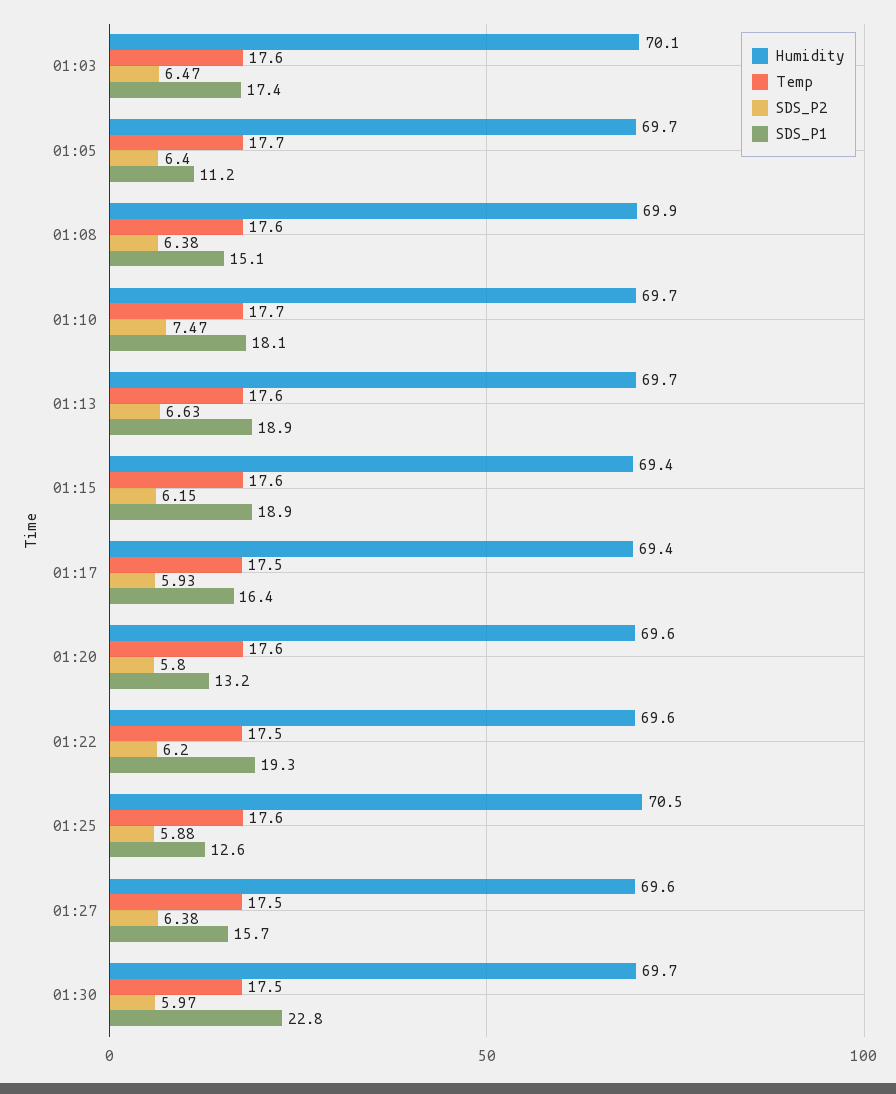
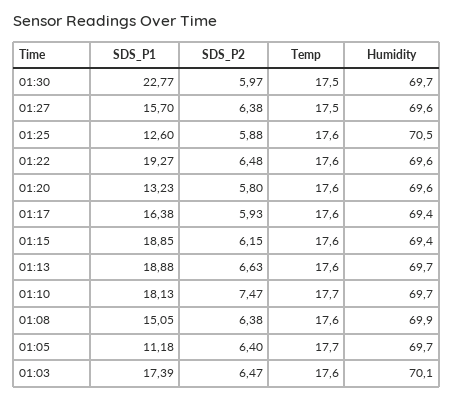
  {
    "Humidity": {
      "01:03": 70.1,
      "01:05": 69.7,
      "01:08": 69.9,
      "01:10": 69.7,
      "01:13": 69.7,
      "01:15": 69.4,
      "01:17": 69.4,
      "01:20": 69.6,
      "01:22": 69.6,
      "01:25": 70.5,
      "01:27": 69.6,
      "01:30": 69.7
    },
    "Temp": {
      "01:03": 17.6,
      "01:05": 17.7,
      "01:08": 17.6,
      "01:10": 17.7,
      "01:13": 17.6,
      "01:15": 17.6,
-     "01:17": 17.5,
+     "01:17": 17.6,
      "01:20": 17.6,
-     "01:22": 17.5,
+     "01:22": 17.6,
      "01:25": 17.6,
      "01:27": 17.5,
      "01:30": 17.5
    },
    "SDS_P2": {
      "01:03": 6.47,
      "01:05": 6.4,
      "01:08": 6.38,
      "01:10": 7.47,
      "01:13": 6.63,
      "01:15": 6.15,
      "01:17": 5.93,
      "01:20": 5.8,
-     "01:22": 6.2,
+     "01:22": 6.48,
      "01:25": 5.88,
      "01:27": 6.38,
      "01:30": 5.97
    },
    "SDS_P1": {
      "01:03": 17.39,
      "01:05": 11.18,
      "01:08": 15.05,
      "01:10": 18.13,
      "01:13": 18.88,
      "01:15": 18.85,
      "01:17": 16.38,
      "01:20": 13.23,
      "01:22": 19.27,
      "01:25": 12.6,
      "01:27": 15.7,
      "01:30": 22.77
    }
  }

